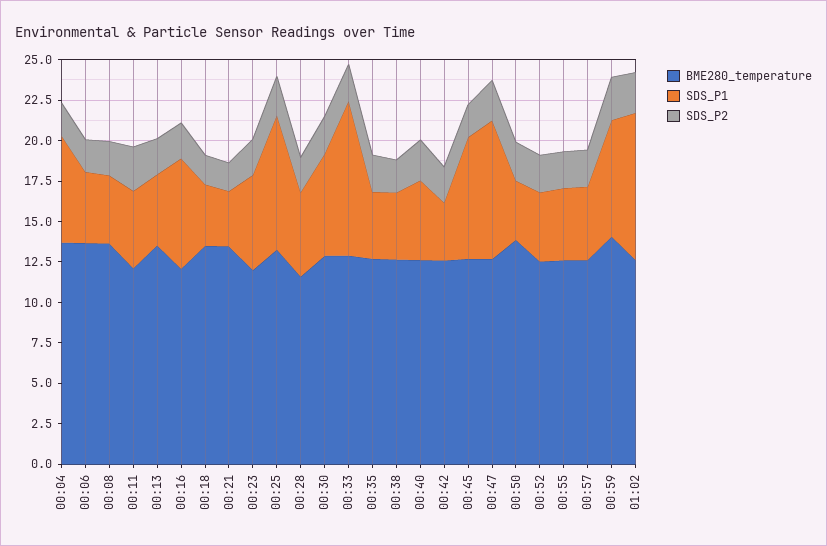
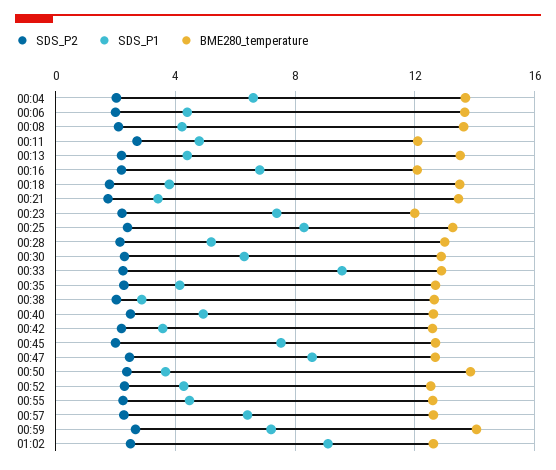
  {
    "BME280_temperature": {
      "00:04": 13.5,
      "00:06": 13.5,
      "00:08": 13.5,
      "00:11": 12,
      "00:13": 13.5,
      "00:16": 12,
      "00:18": 13.5,
      "00:21": 13.5,
      "00:23": 12,
      "00:25": 13.5,
-     "00:28": 11.5,
+     "00:28": 13,
      "00:30": 13,
      "00:33": 13,
      "00:35": 12.5,
      "00:38": 12.5,
      "00:40": 12.5,
      "00:42": 12.5,
      "00:45": 12.5,
      "00:47": 12.5,
      "00:50": 14,
      "00:52": 12.5,
      "00:55": 12.5,
      "00:57": 12.5,
      "00:59": 14,
      "01:02": 12.5
    },
    "SDS_P1": {
      "00:04": 6.5,
      "00:06": 4.5,
      "00:08": 4,
      "00:11": 5,
      "00:13": 4.5,
      "00:16": 7,
      "00:18": 4,
      "00:21": 3.5,
-     "00:23": 6,
+     "00:23": 7.5,
      "00:25": 8.5,
      "00:28": 5,
      "00:30": 6.5,
      "00:33": 9.5,
      "00:35": 4,
-     "00:38": 4,
+     "00:38": 3,
      "00:40": 5,
      "00:42": 3.5,
      "00:45": 7.5,
      "00:47": 8.5,
      "00:50": 3.5,
      "00:52": 4.5,
      "00:55": 4.5,
-     "00:57": 4.5,
+     "00:57": 6.5,
      "00:59": 7,
      "01:02": 9
    },
    "SDS_P2": {
      "00:04": 2,
      "00:06": 2,
      "00:08": 2,
      "00:11": 2.5,
      "00:13": 2,
      "00:16": 2,
      "00:18": 2,
      "00:21": 2,
      "00:23": 2,
      "00:25": 2.5,
      "00:28": 2,
      "00:30": 2.5,
      "00:33": 2.5,
      "00:35": 2.5,
      "00:38": 2,
      "00:40": 2.5,
      "00:42": 2,
      "00:45": 2,
      "00:47": 2.5,
      "00:50": 2.5,
      "00:52": 2.5,
      "00:55": 2.5,
      "00:57": 2.5,
      "00:59": 2.5,
      "01:02": 2.5
    }
  }

